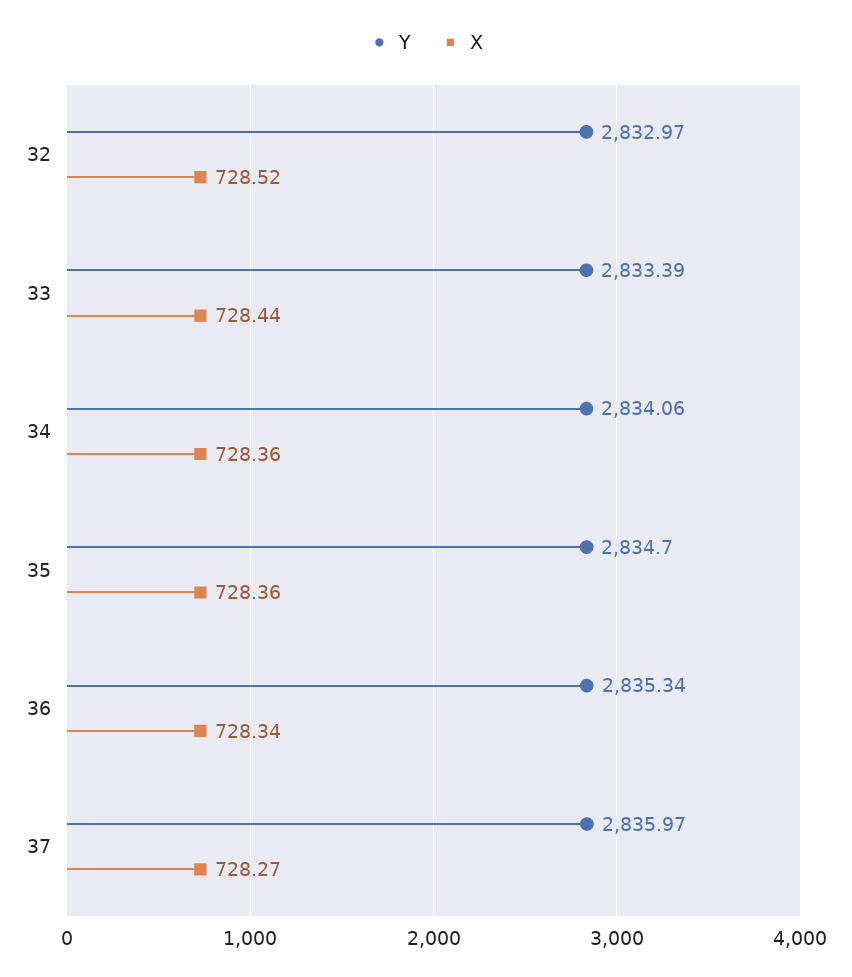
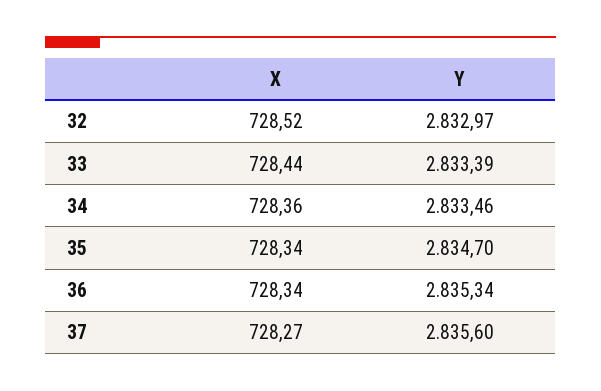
  {
    "Y": {
      "32": 2832.97,
      "33": 2833.39,
-     "34": 2834.06,
+     "34": 2833.46,
      "35": 2834.7,
      "36": 2835.34,
-     "37": 2835.97
+     "37": 2835.6
    },
    "X": {
      "32": 728.52,
      "33": 728.44,
      "34": 728.36,
-     "35": 728.36,
+     "35": 728.34,
      "36": 728.34,
      "37": 728.27
    }
  }

